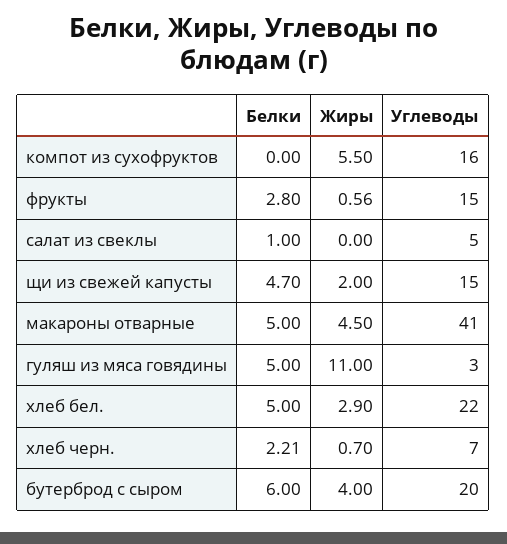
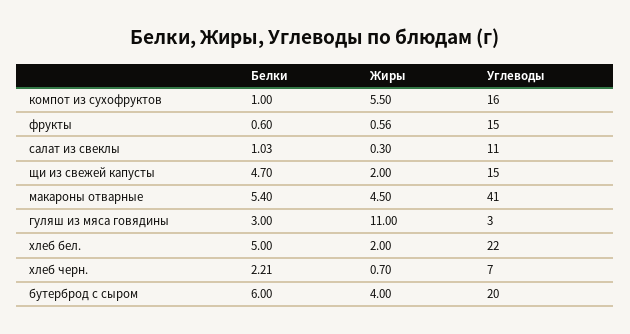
  {
    "Белки": {
-     "компот из сухофруктов": 0,
+     "компот из сухофруктов": 1,
-     "фрукты": 2.8,
+     "фрукты": 0.6,
-     "салат из свеклы": 1,
+     "салат из свеклы": 1.03,
      "щи из свежей капусты": 4.7,
-     "макароны отварные": 5,
+     "макароны отварные": 5.4,
-     "гуляш из мяса говядины": 5,
+     "гуляш из мяса говядины": 3,
      "хлеб бел.": 5,
      "хлеб черн.": 2.21,
      "бутерброд с сыром": 6
    },
    "Жиры": {
      "компот из сухофруктов": 5.5,
      "фрукты": 0.56,
-     "салат из свеклы": 0,
+     "салат из свеклы": 0.3,
      "щи из свежей капусты": 2,
      "макароны отварные": 4.5,
      "гуляш из мяса говядины": 11,
-     "хлеб бел.": 2.9,
+     "хлеб бел.": 2,
      "хлеб черн.": 0.7,
      "бутерброд с сыром": 4
    },
    "Углеводы": {
      "компот из сухофруктов": 16,
      "фрукты": 15,
-     "салат из свеклы": 5,
+     "салат из свеклы": 11,
      "щи из свежей капусты": 15,
      "макароны отварные": 41,
      "гуляш из мяса говядины": 3,
      "хлеб бел.": 22,
      "хлеб черн.": 7,
      "бутерброд с сыром": 20
    }
  }

